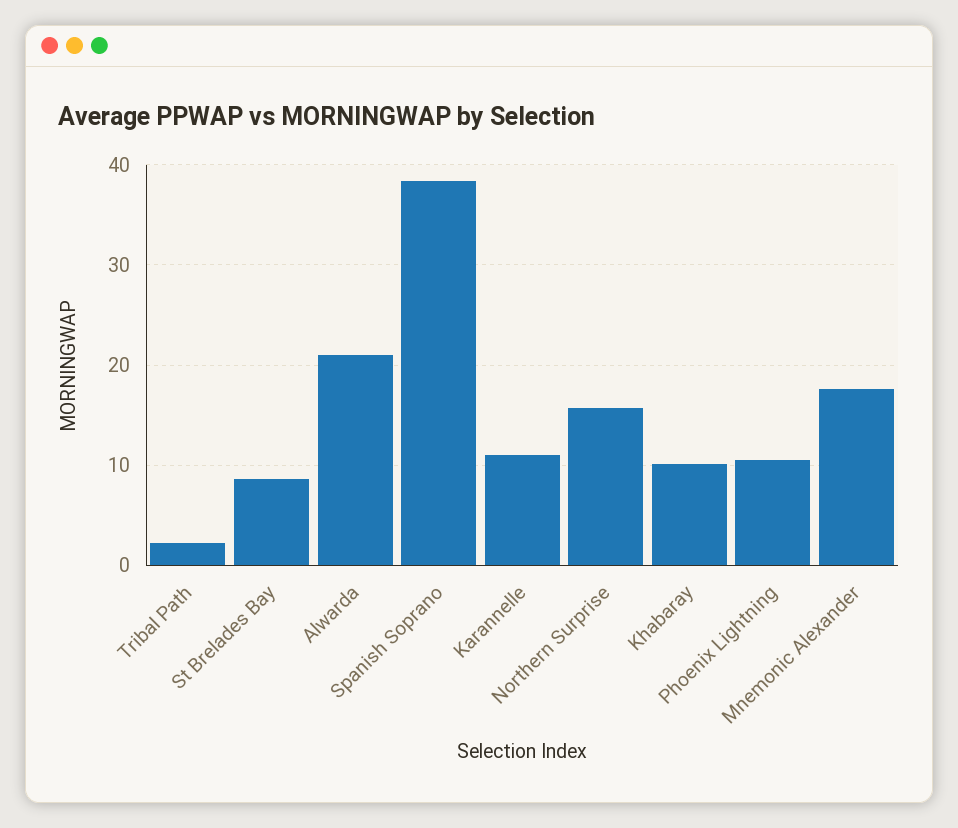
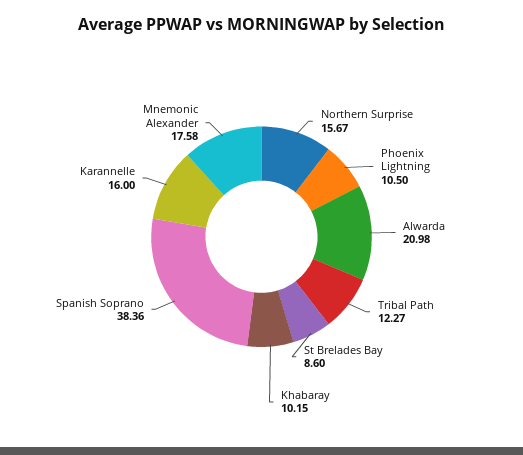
  {
-   "Tribal Path": 2,
+   "Tribal Path": 12.27,
    "St Brelades Bay": 8.6,
    "Alwarda": 20.98,
    "Spanish Soprano": 38.36,
-   "Karannelle": 11,
+   "Karannelle": 16,
    "Northern Surprise": 15.67,
    "Khabaray": 10.15,
    "Phoenix Lightning": 10.5,
    "Mnemonic Alexander": 17.58
  }

